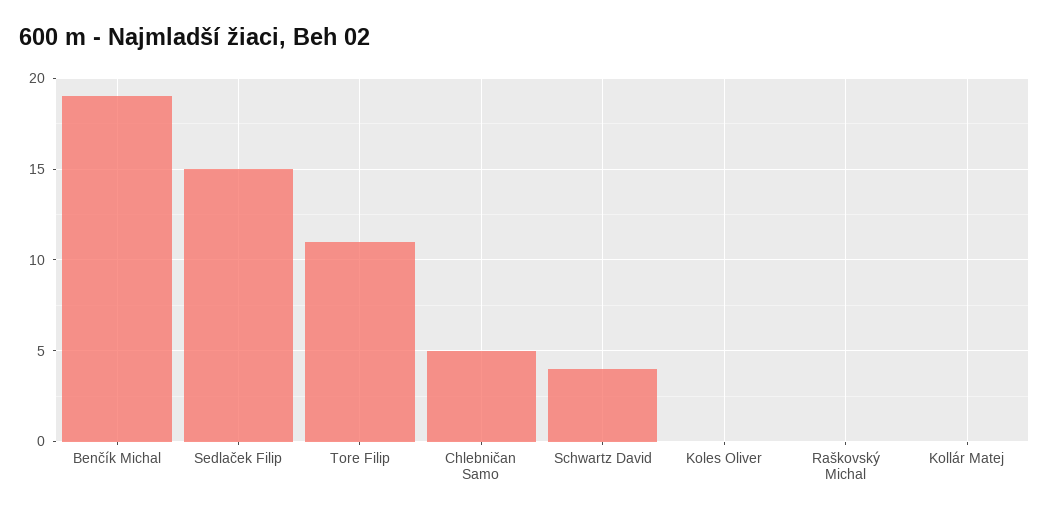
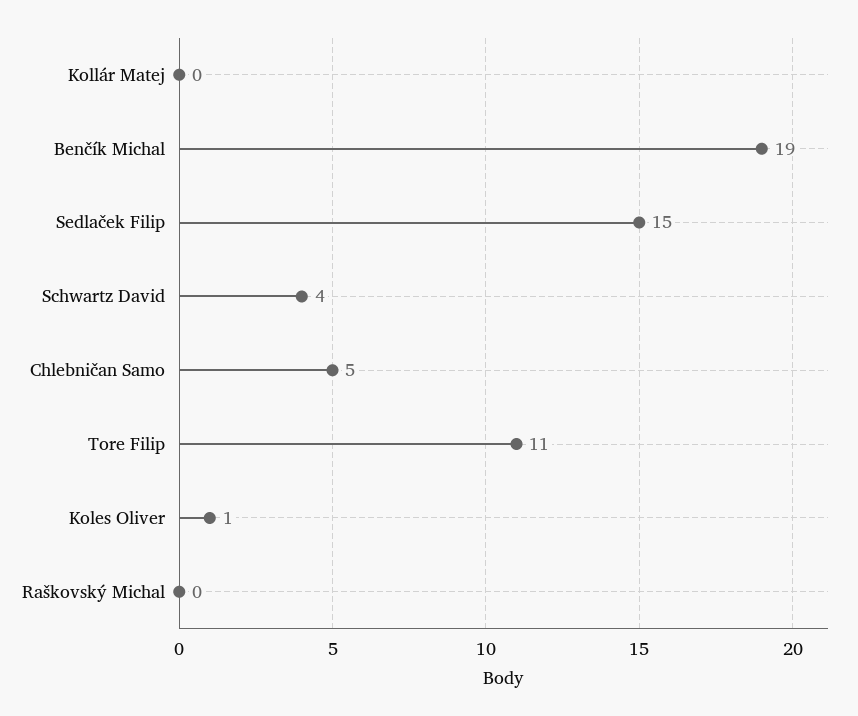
  {
    "Benčík Michal": 19,
    "Sedlaček Filip": 15,
    "Tore Filip": 11,
    "Chlebničan Samo": 5,
    "Schwartz David": 4,
-   "Koles Oliver": 0,
+   "Koles Oliver": 1,
    "Raškovský Michal": 0,
    "Kollár Matej": 0
  }

